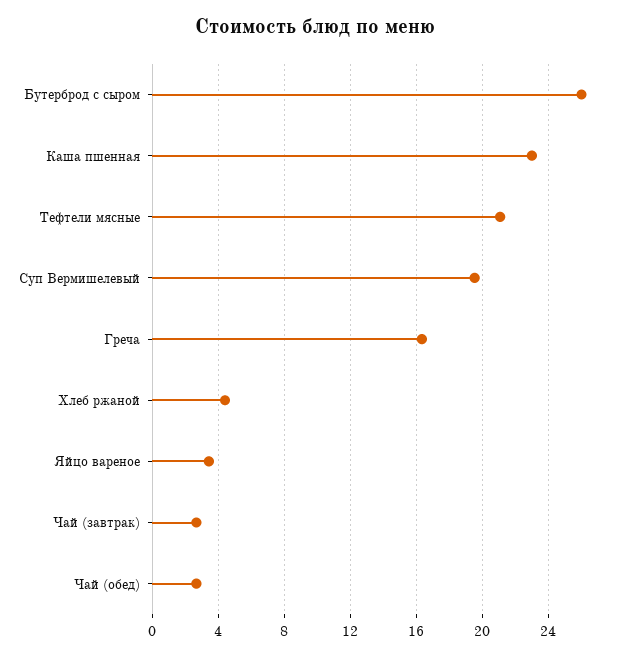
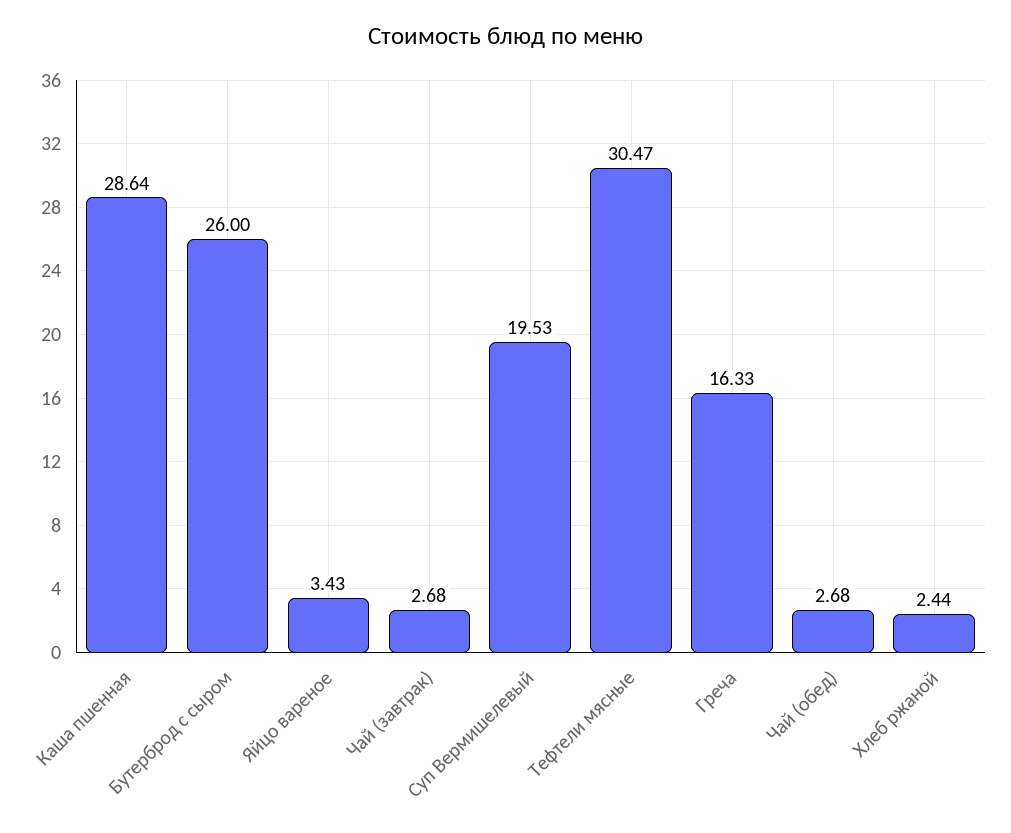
  {
    "Бутерброд с сыром": 26,
-   "Каша пшенная": 23,
+   "Каша пшенная": 28.64,
-   "Тефтели мясные": 21,
+   "Тефтели мясные": 30.47,
    "Суп Вермишелевый": 19.53,
    "Греча": 16.33,
-   "Хлеб ржаной": 4.5,
+   "Хлеб ржаной": 2.44,
    "Яйцо вареное": 3.43,
    "Чай (завтрак)": 2.68,
    "Чай (обед)": 2.68
  }

